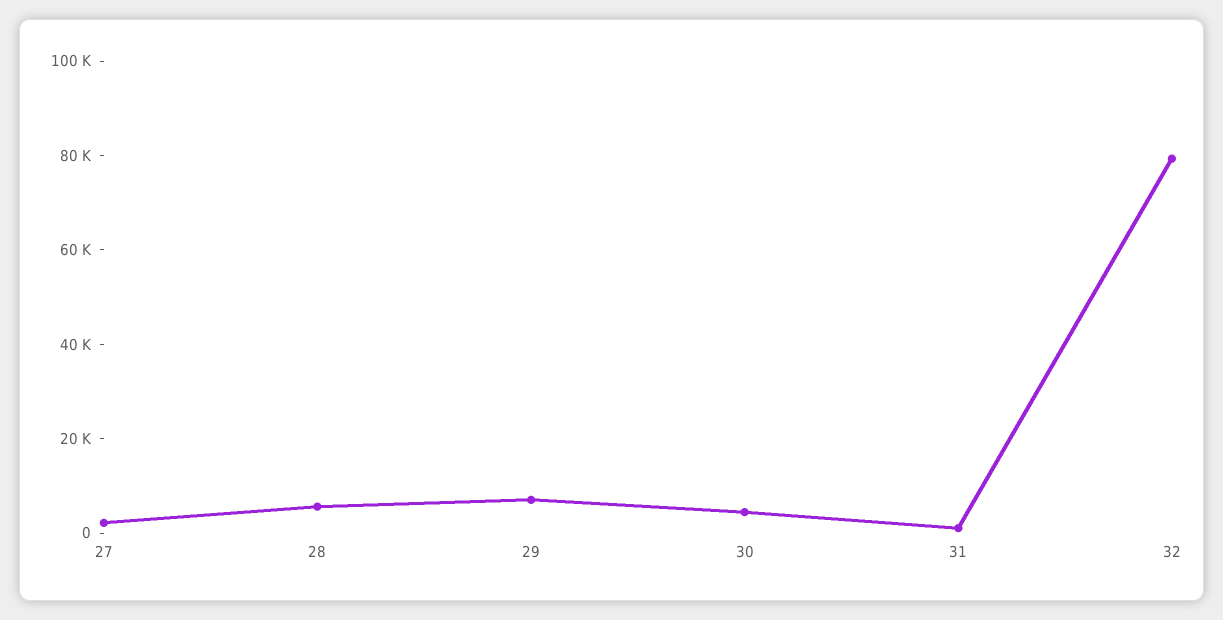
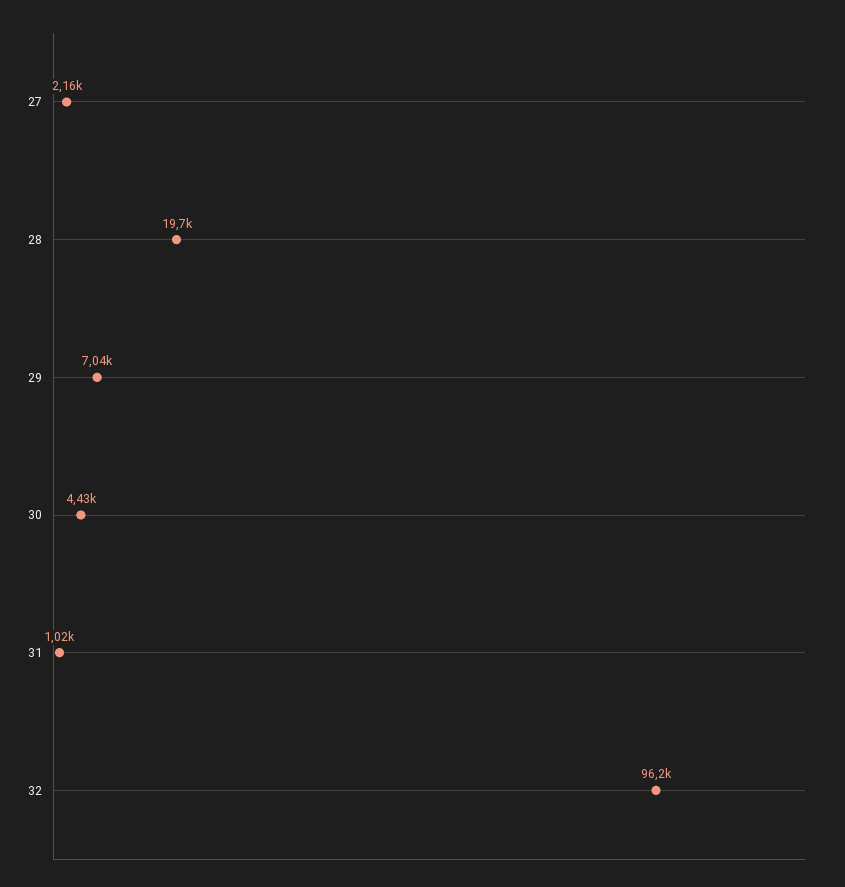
  {
    "27": 2160,
-   "28": 5000,
+   "28": 19700,
    "29": 7040,
    "30": 4430,
    "31": 1020,
-   "32": 80000
+   "32": 96200
  }

